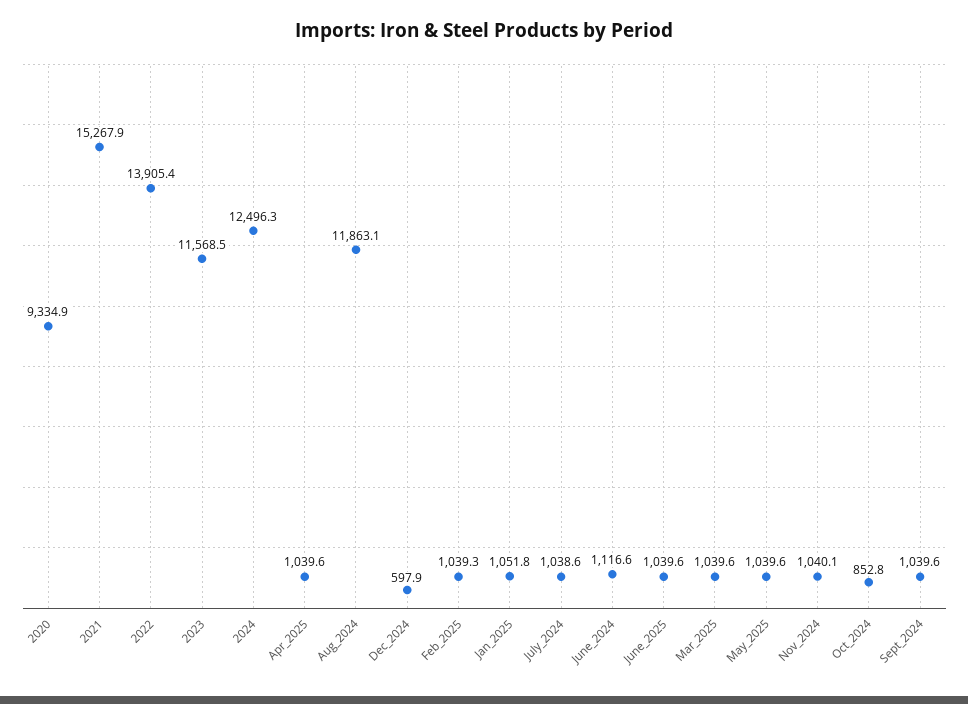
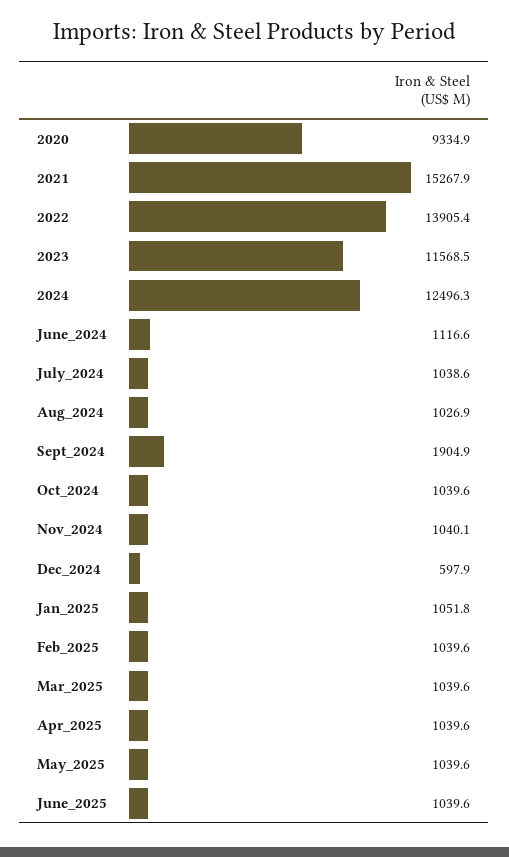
  {
    "2020": 9334.9,
    "2021": 15267.9,
    "2022": 13905.4,
    "2023": 11568.5,
    "2024": 12496.3,
    "Apr_2025": 1039.6,
-   "Aug_2024": 11863.1,
+   "Aug_2024": 1026.9,
    "Dec_2024": 597.9,
-   "Feb_2025": 1039.3,
+   "Feb_2025": 1039.6,
    "Jan_2025": 1051.8,
    "July_2024": 1038.6,
    "June_2024": 1116.6,
    "June_2025": 1039.6,
    "Mar_2025": 1039.6,
    "May_2025": 1039.6,
    "Nov_2024": 1040.1,
-   "Oct_2024": 852.8,
+   "Oct_2024": 1039.6,
-   "Sept_2024": 1039.6
+   "Sept_2024": 1904.9
  }

